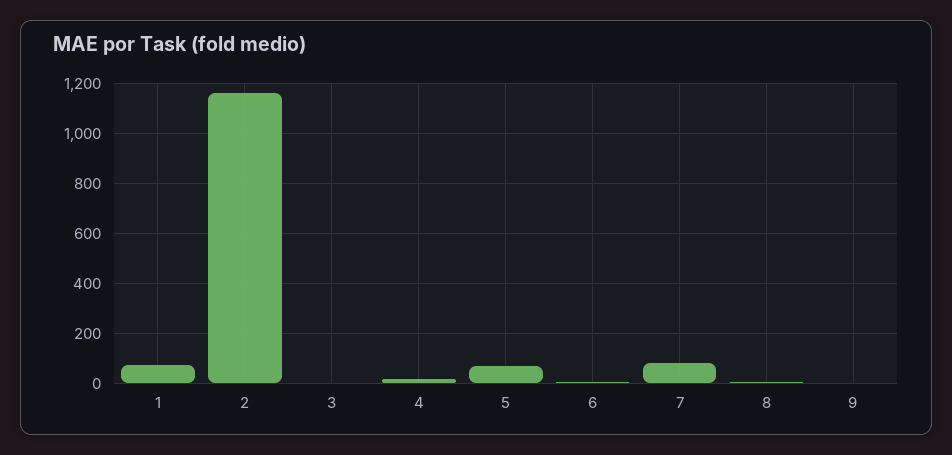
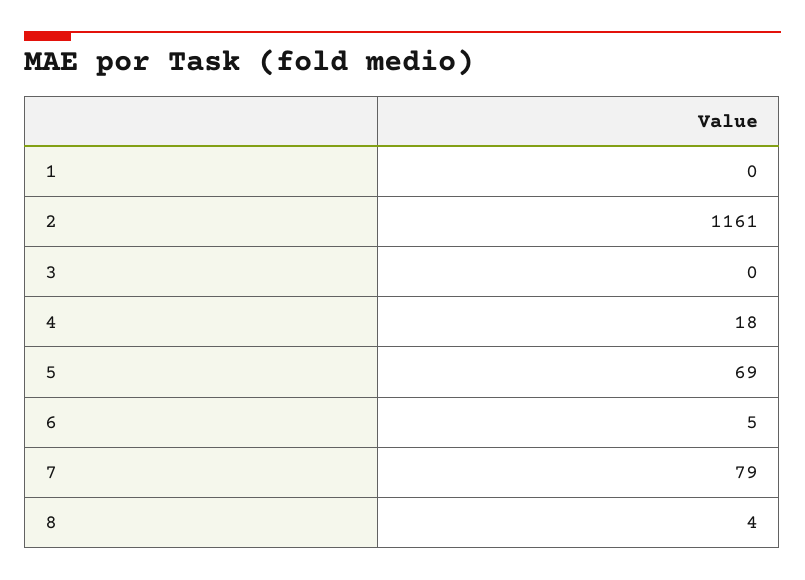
  {
-   "1": 75,
+   "1": 0,
    "2": 1161,
    "3": 0,
    "4": 18,
    "5": 69,
    "6": 5,
    "7": 79,
-   "8": 4,
+   "8": 4
-   "9": 0
  }

